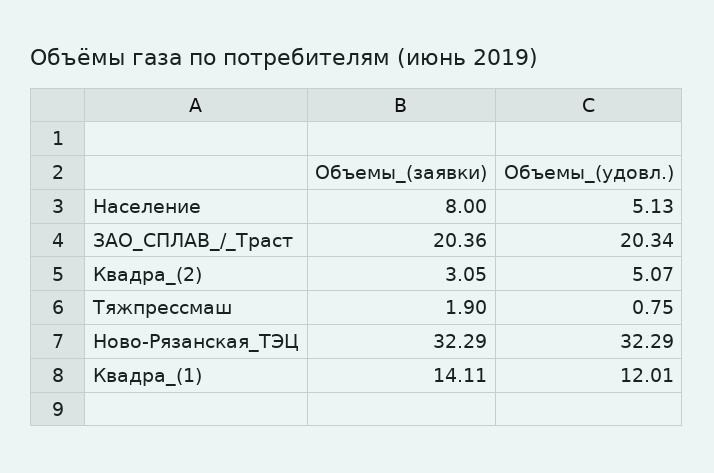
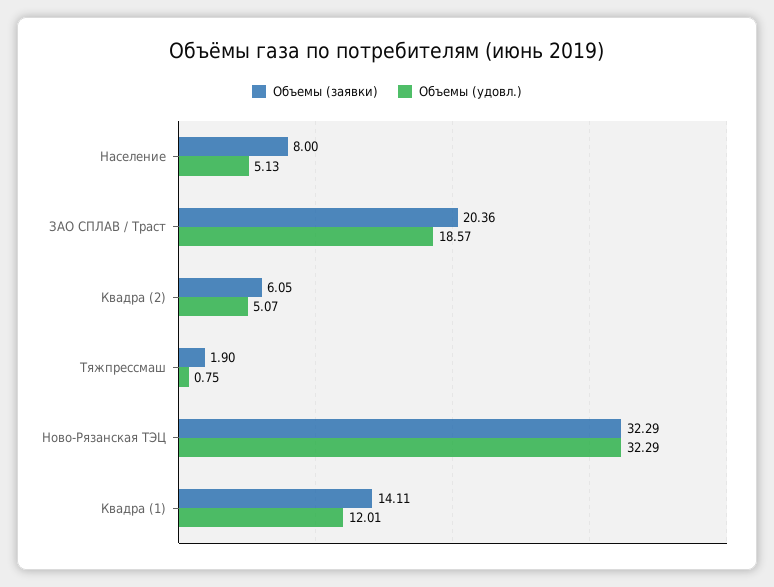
  {
    "Объемы_(заявки)": {
      "Население": 8,
      "ЗАО_СПЛАВ_/_Траст": 20.36,
-     "Квадра_(2)": 3.05,
+     "Квадра_(2)": 6.05,
      "Тяжпрессмаш": 1.9,
      "Ново-Рязанская_ТЭЦ": 32.29,
      "Квадра_(1)": 14.11
    },
    "Объемы_(удовл.)": {
      "Население": 5.13,
-     "ЗАО_СПЛАВ_/_Траст": 20.34,
+     "ЗАО_СПЛАВ_/_Траст": 18.57,
      "Квадра_(2)": 5.07,
      "Тяжпрессмаш": 0.75,
      "Ново-Рязанская_ТЭЦ": 32.29,
      "Квадра_(1)": 12.01
    }
  }

